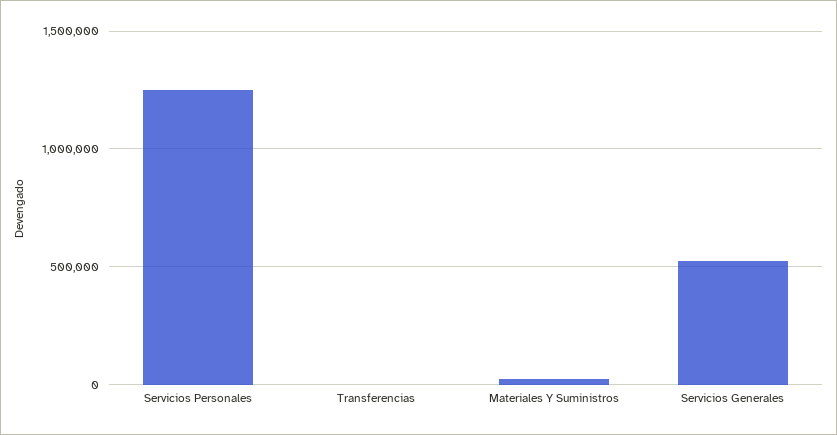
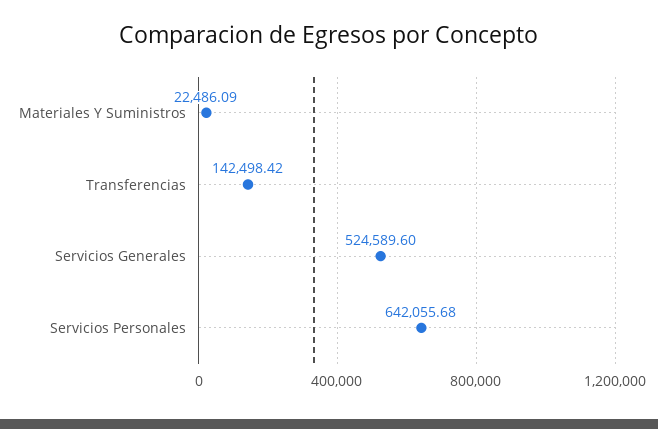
  {
-   "Servicios Personales": 1250000,
+   "Servicios Personales": 642055.68,
-   "Transferencias": 0,
+   "Transferencias": 142498.42,
    "Materiales Y Suministros": 22486.09,
    "Servicios Generales": 524589.6
  }

